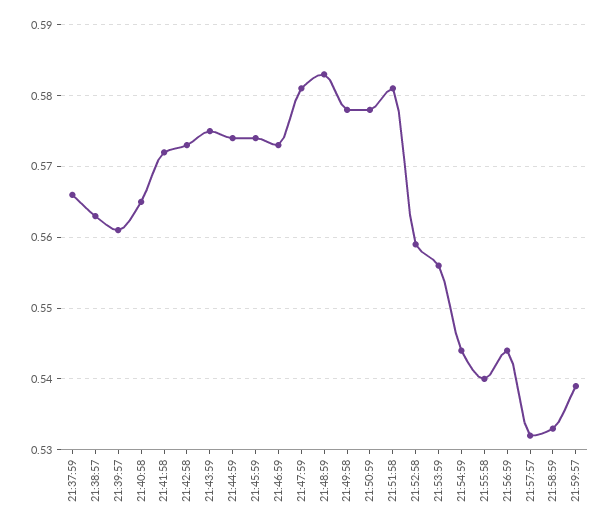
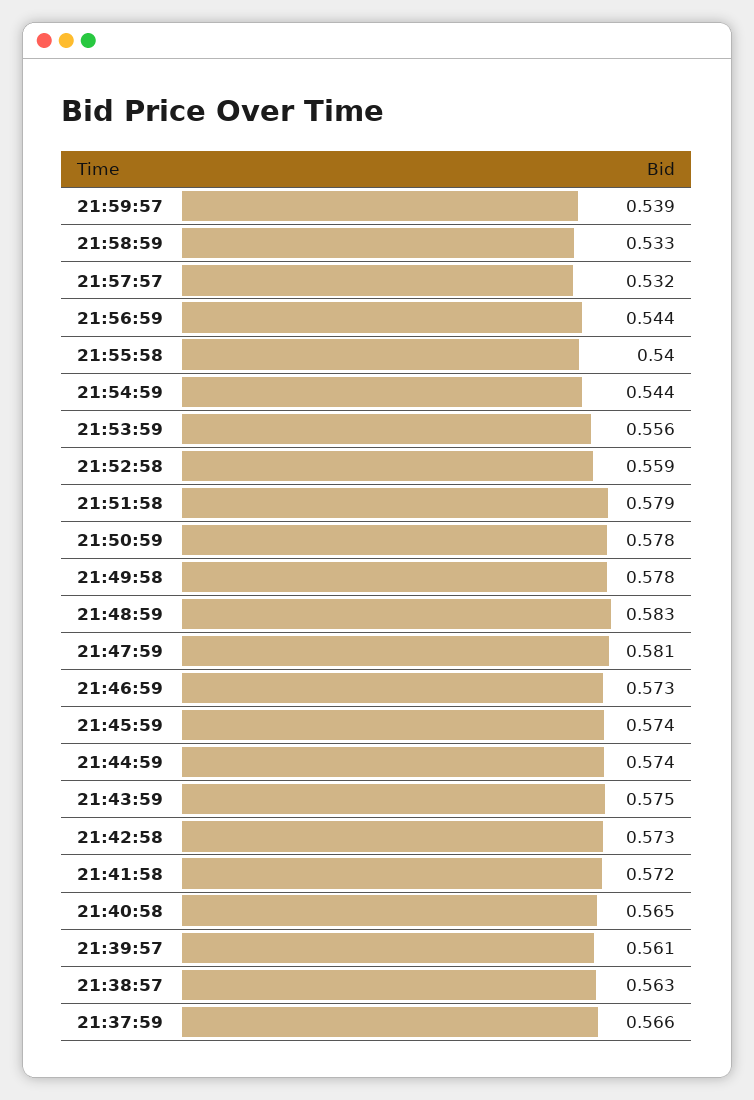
  {
    "21:37:59": 0.566,
    "21:38:57": 0.563,
    "21:39:57": 0.561,
    "21:40:58": 0.565,
    "21:41:58": 0.572,
    "21:42:58": 0.573,
    "21:43:59": 0.575,
    "21:44:59": 0.574,
    "21:45:59": 0.574,
    "21:46:59": 0.573,
    "21:47:59": 0.581,
    "21:48:59": 0.583,
    "21:49:58": 0.578,
    "21:50:59": 0.578,
-   "21:51:58": 0.581,
+   "21:51:58": 0.579,
    "21:52:58": 0.559,
    "21:53:59": 0.556,
    "21:54:59": 0.544,
    "21:55:58": 0.54,
    "21:56:59": 0.544,
    "21:57:57": 0.532,
    "21:58:59": 0.533,
    "21:59:57": 0.539
  }

